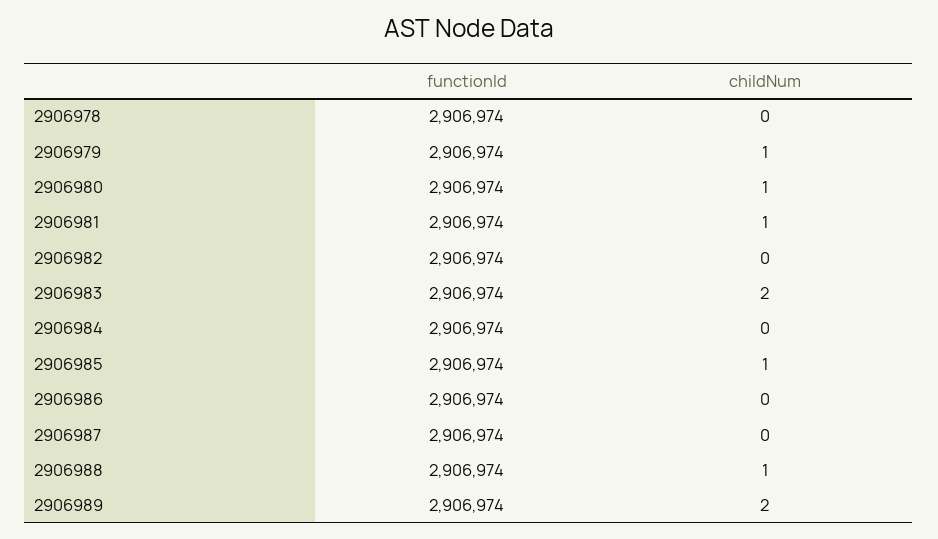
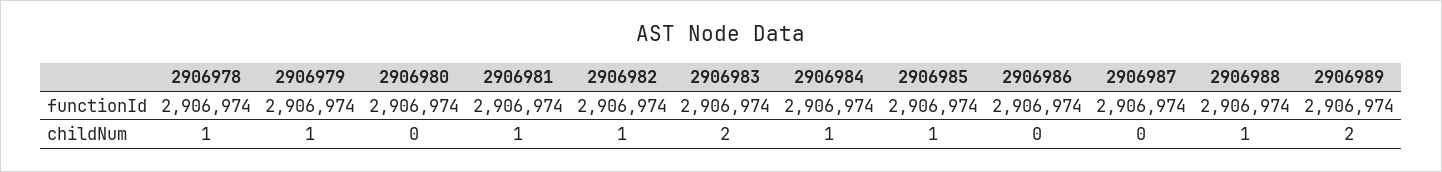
  {
    "functionId": {
      "2906978": 2906974,
      "2906979": 2906974,
      "2906980": 2906974,
      "2906981": 2906974,
      "2906982": 2906974,
      "2906983": 2906974,
      "2906984": 2906974,
      "2906985": 2906974,
      "2906986": 2906974,
      "2906987": 2906974,
      "2906988": 2906974,
      "2906989": 2906974
    },
    "childNum": {
-     "2906978": 0,
+     "2906978": 1,
      "2906979": 1,
-     "2906980": 1,
+     "2906980": 0,
      "2906981": 1,
-     "2906982": 0,
+     "2906982": 1,
      "2906983": 2,
-     "2906984": 0,
+     "2906984": 1,
      "2906985": 1,
      "2906986": 0,
      "2906987": 0,
      "2906988": 1,
      "2906989": 2
    }
  }

